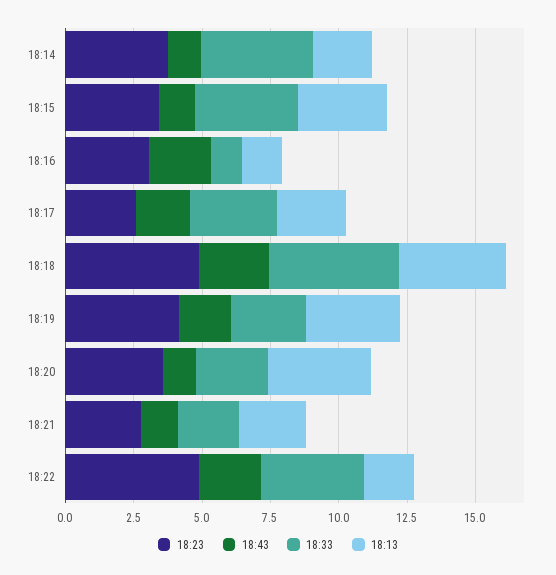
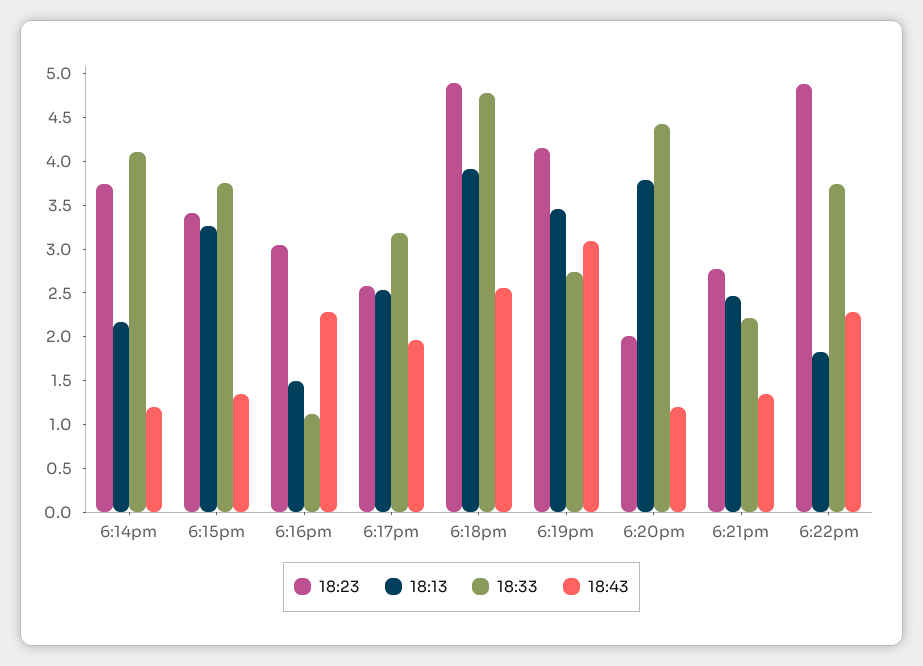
  {
    "18:23": {
      "18:14": 3.7,
      "18:15": 3.4,
      "18:16": 3,
      "18:17": 2.6,
      "18:18": 4.9,
      "18:19": 4.1,
-     "18:20": 3.5,
+     "18:20": 2,
      "18:21": 2.8,
      "18:22": 4.9
    },
    "18:43": {
      "18:14": 1.2,
      "18:15": 1.3,
      "18:16": 2.3,
      "18:17": 2,
      "18:18": 2.6,
-     "18:19": 2,
+     "18:19": 3.1,
      "18:20": 1.2,
      "18:21": 1.3,
      "18:22": 2.3
    },
    "18:33": {
      "18:14": 4.1,
      "18:15": 3.8,
      "18:16": 1.1,
      "18:17": 3.2,
      "18:18": 4.8,
      "18:19": 2.7,
-     "18:20": 2.5,
+     "18:20": 4.4,
      "18:21": 2.2,
      "18:22": 3.7
    },
    "18:13": {
      "18:14": 2.2,
      "18:15": 3.3,
      "18:16": 1.5,
      "18:17": 2.5,
      "18:18": 3.9,
      "18:19": 3.5,
      "18:20": 3.8,
      "18:21": 2.5,
      "18:22": 1.8
    }
  }

